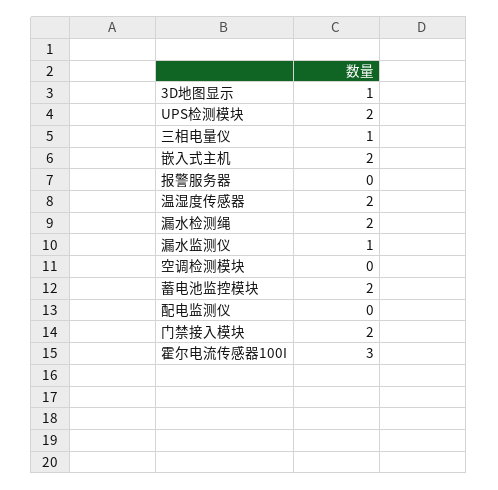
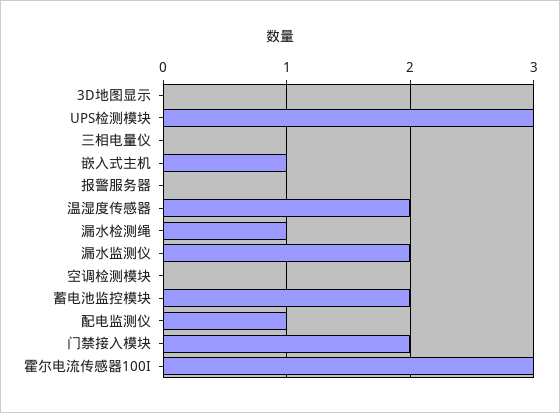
  {
-   "3D地图显示": 1,
+   "3D地图显示": 0,
-   "UPS检测模块": 2,
+   "UPS检测模块": 3,
-   "三相电量仪": 1,
+   "三相电量仪": 0,
-   "嵌入式主机": 2,
+   "嵌入式主机": 1,
    "报警服务器": 0,
    "温湿度传感器": 2,
-   "漏水检测绳": 2,
+   "漏水检测绳": 1,
-   "漏水监测仪": 1,
+   "漏水监测仪": 2,
    "空调检测模块": 0,
    "蓄电池监控模块": 2,
-   "配电监测仪": 0,
+   "配电监测仪": 1,
    "门禁接入模块": 2,
    "霍尔电流传感器100I": 3
  }

